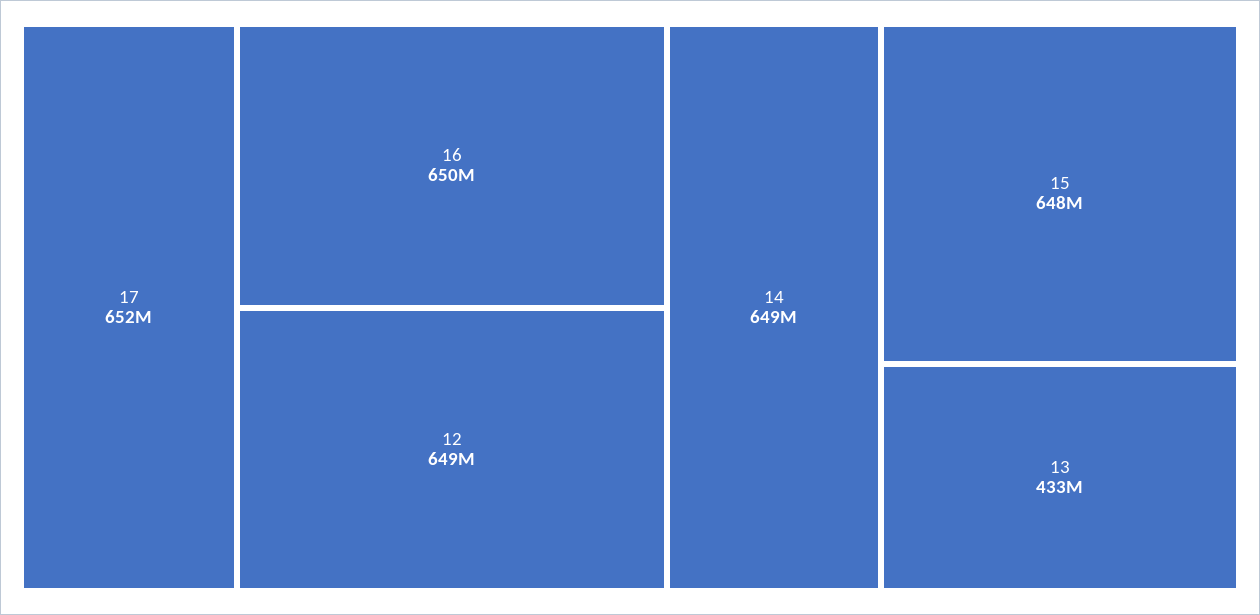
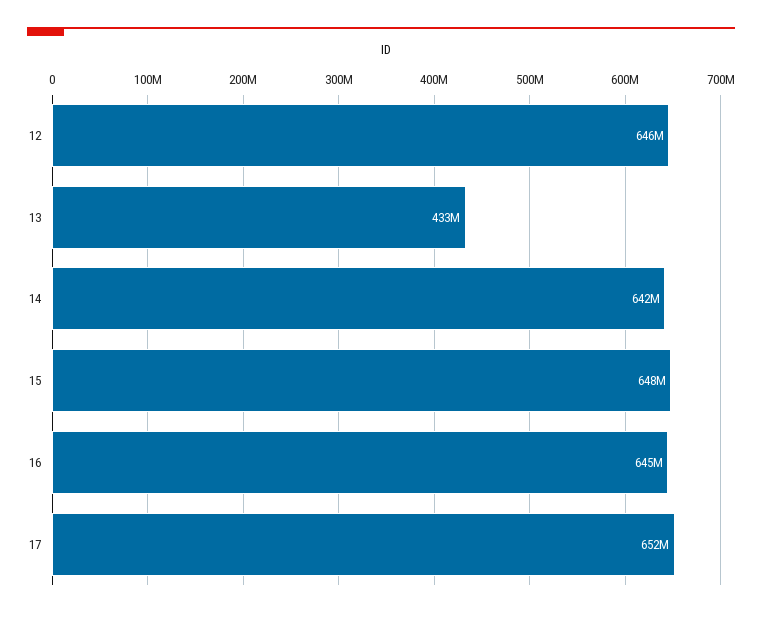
  {
    "17": 652000000,
-   "16": 650000000,
+   "16": 645000000,
-   "12": 649000000,
+   "12": 646000000,
-   "14": 649000000,
+   "14": 642000000,
    "15": 648000000,
    "13": 433000000
  }

